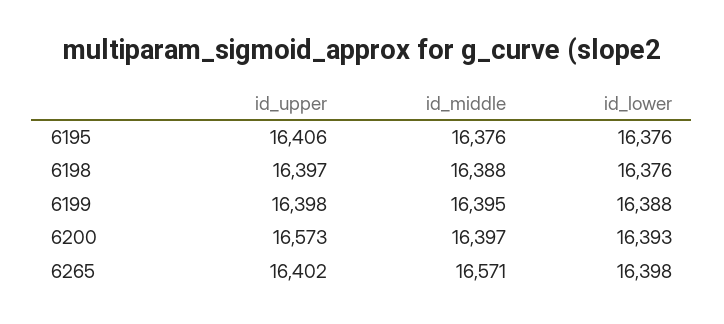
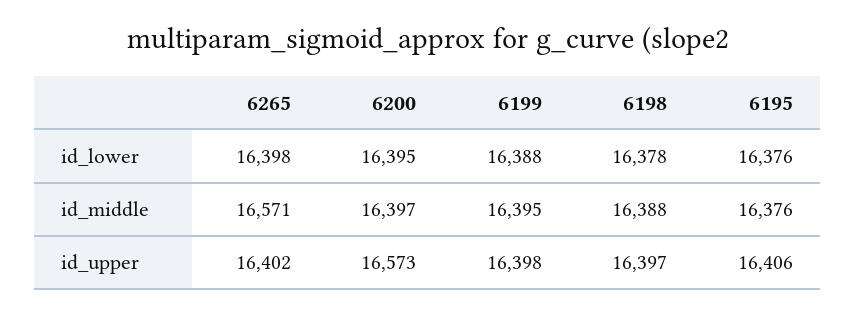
  {
    "id_upper": {
      "6195": 16406,
      "6198": 16397,
      "6199": 16398,
      "6200": 16573,
      "6265": 16402
    },
    "id_middle": {
      "6195": 16376,
      "6198": 16388,
      "6199": 16395,
      "6200": 16397,
      "6265": 16571
    },
    "id_lower": {
      "6195": 16376,
-     "6198": 16376,
+     "6198": 16378,
      "6199": 16388,
-     "6200": 16393,
+     "6200": 16395,
      "6265": 16398
    }
  }

